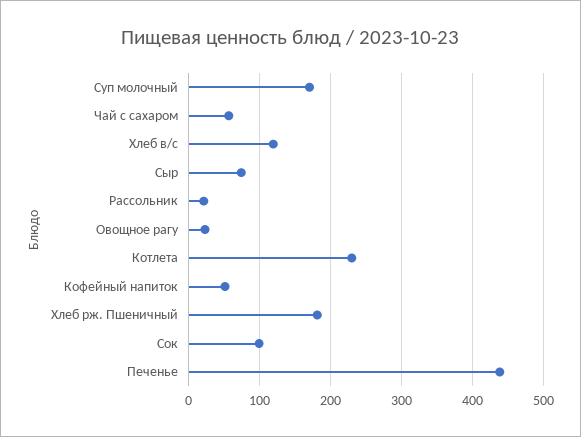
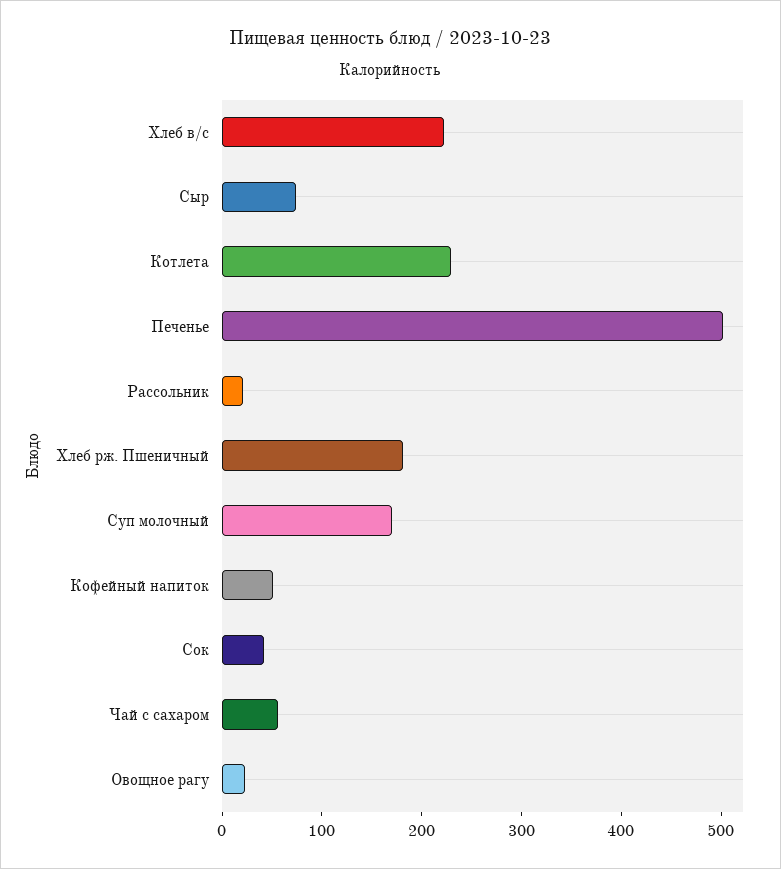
  {
    "Суп молочный": 170,
    "Чай с сахаром": 60,
-   "Хлеб в/с": 120,
+   "Хлеб в/с": 220,
    "Сыр": 70,
    "Рассольник": 20,
    "Овощное рагу": 20,
    "Котлета": 230,
    "Кофейный напиток": 50,
    "Хлеб рж. Пшеничный": 180,
-   "Сок": 100,
+   "Сок": 40,
-   "Печенье": 440
+   "Печенье": 500
  }

